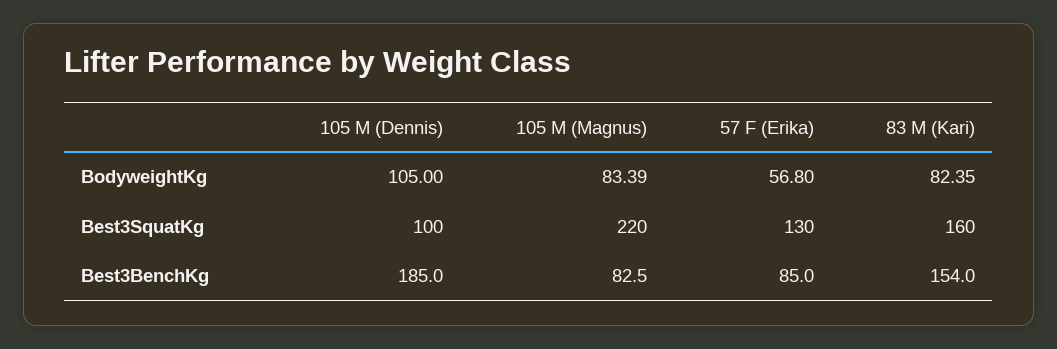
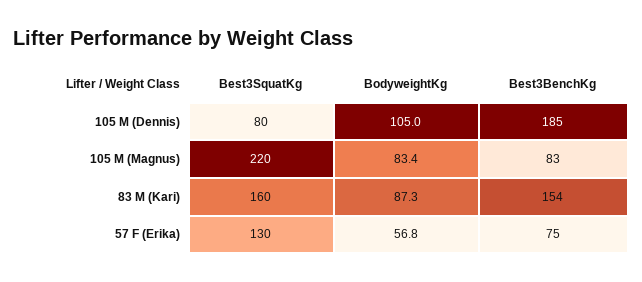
  {
    "105 M (Dennis)": {
      "BodyweightKg": 105,
-     "Best3SquatKg": 100,
+     "Best3SquatKg": 80,
      "Best3BenchKg": 185
    },
    "105 M (Magnus)": {
      "BodyweightKg": 83.39,
      "Best3SquatKg": 220,
      "Best3BenchKg": 82.5
    },
    "57 F (Erika)": {
      "BodyweightKg": 56.8,
      "Best3SquatKg": 130,
-     "Best3BenchKg": 85
+     "Best3BenchKg": 75
    },
    "83 M (Kari)": {
-     "BodyweightKg": 82.35,
+     "BodyweightKg": 87.3,
      "Best3SquatKg": 160,
      "Best3BenchKg": 154
    }
  }

